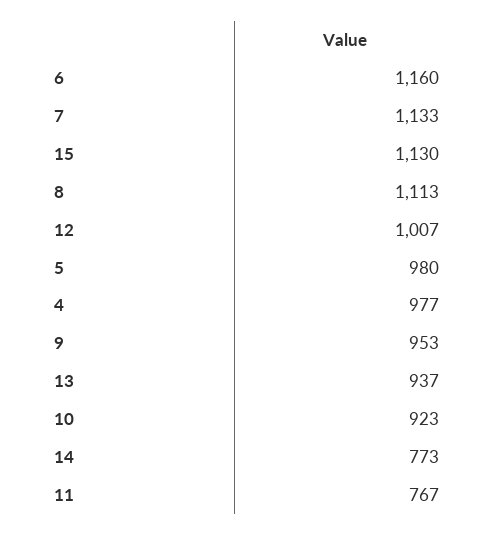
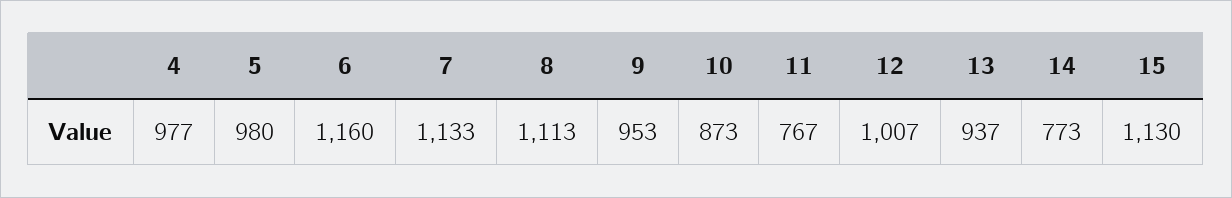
  {
    "6": 1160,
    "7": 1133,
    "15": 1130,
    "8": 1113,
    "12": 1007,
    "5": 980,
    "4": 977,
    "9": 953,
    "13": 937,
-   "10": 923,
+   "10": 873,
    "14": 773,
    "11": 767
  }

